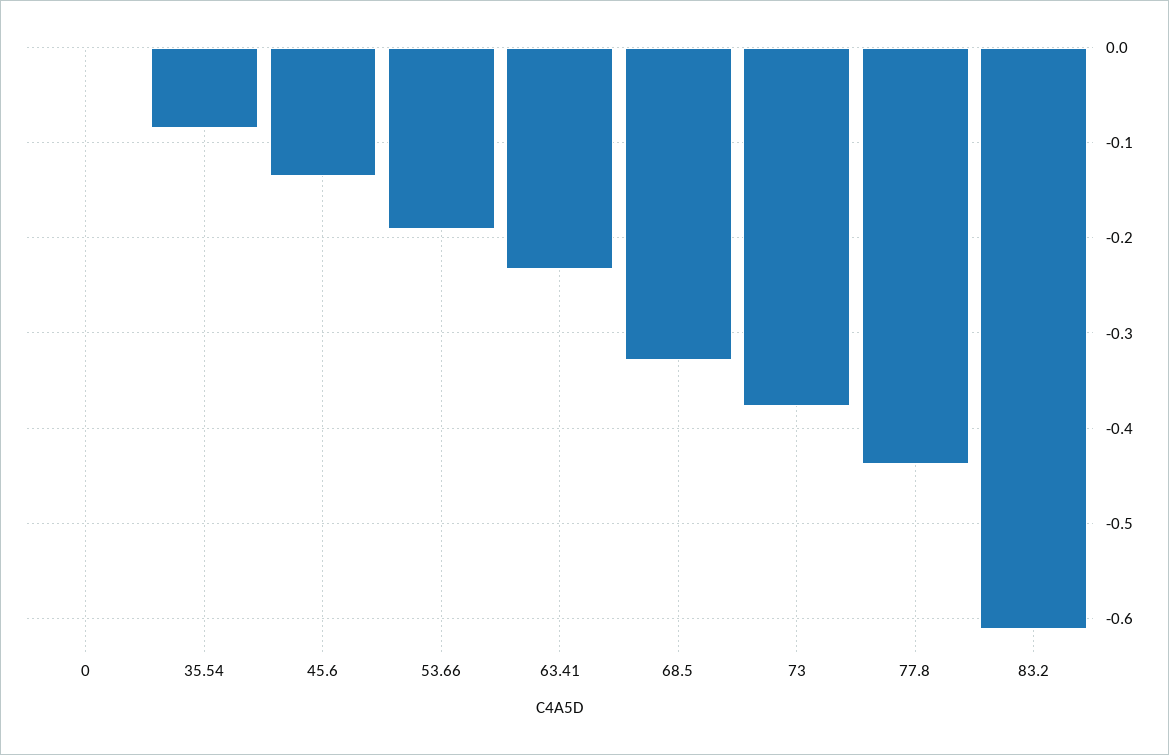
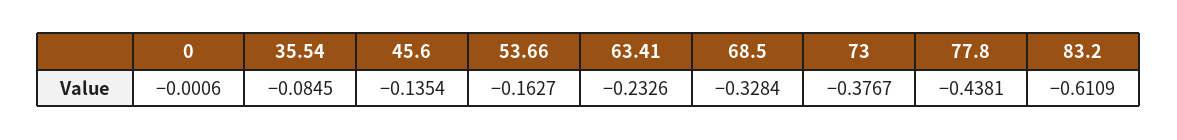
  {
    "0": -0.0006,
    "35.54": -0.0845,
    "45.6": -0.1354,
-   "53.66": -0.19,
+   "53.66": -0.1627,
    "63.41": -0.2326,
    "68.5": -0.3284,
    "73": -0.3767,
    "77.8": -0.4381,
    "83.2": -0.6109
  }

